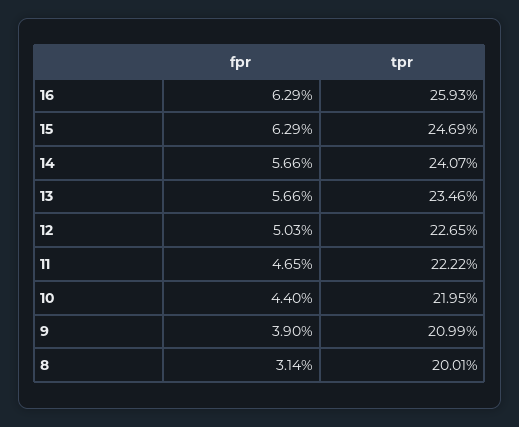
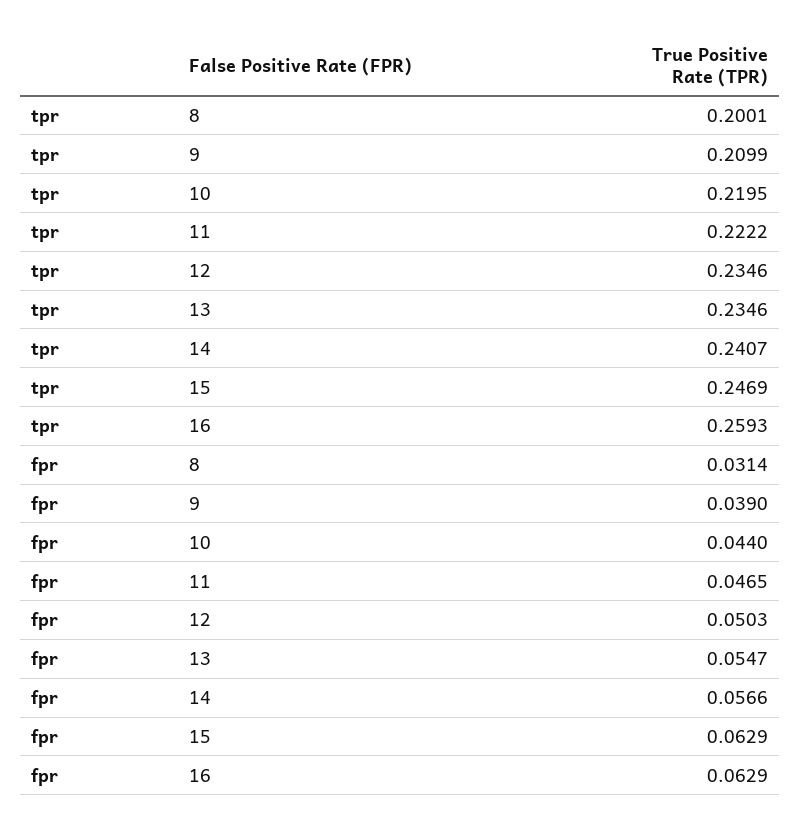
  {
    "fpr": {
      "16": 0.0629,
      "15": 0.0629,
      "14": 0.0566,
-     "13": 0.0566,
+     "13": 0.0547,
      "12": 0.0503,
      "11": 0.0465,
      "10": 0.044,
      "9": 0.039,
      "8": 0.0314
    },
    "tpr": {
      "16": 0.2593,
      "15": 0.2469,
      "14": 0.2407,
      "13": 0.2346,
-     "12": 0.2265,
+     "12": 0.2346,
      "11": 0.2222,
      "10": 0.2195,
      "9": 0.2099,
      "8": 0.2001
    }
  }

